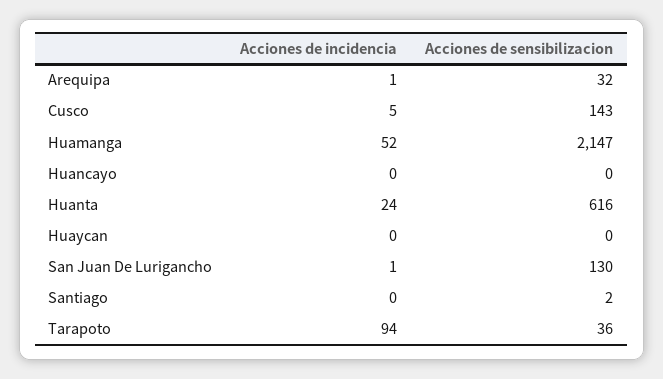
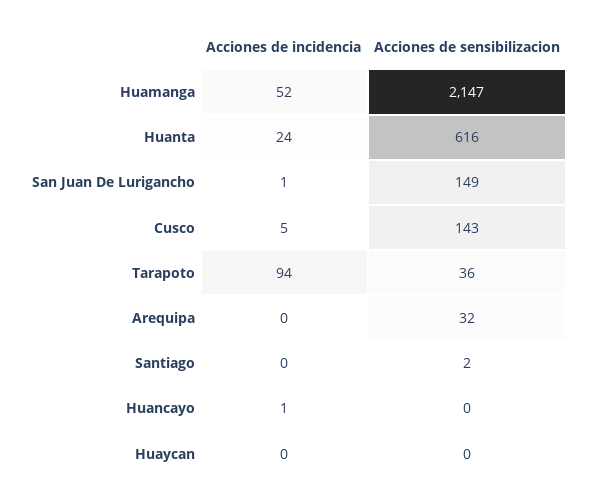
  {
    "Acciones de incidencia": {
-     "Arequipa": 1,
+     "Arequipa": 0,
      "Cusco": 5,
      "Huamanga": 52,
-     "Huancayo": 0,
+     "Huancayo": 1,
      "Huanta": 24,
      "Huaycan": 0,
      "San Juan De Lurigancho": 1,
      "Santiago": 0,
      "Tarapoto": 94
    },
    "Acciones de sensibilizacion": {
      "Arequipa": 32,
      "Cusco": 143,
      "Huamanga": 2147,
      "Huancayo": 0,
      "Huanta": 616,
      "Huaycan": 0,
-     "San Juan De Lurigancho": 130,
+     "San Juan De Lurigancho": 149,
      "Santiago": 2,
      "Tarapoto": 36
    }
  }

